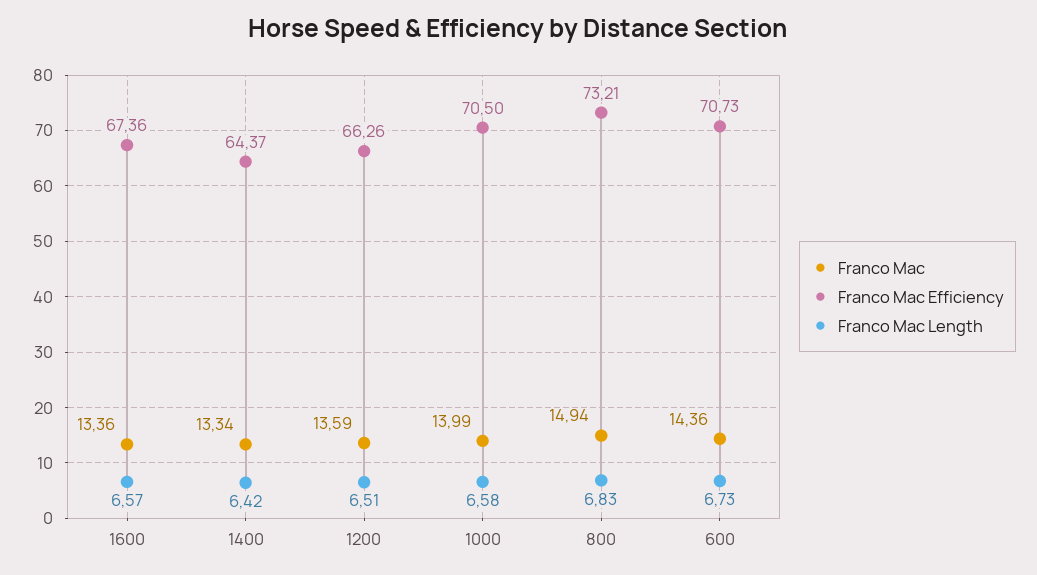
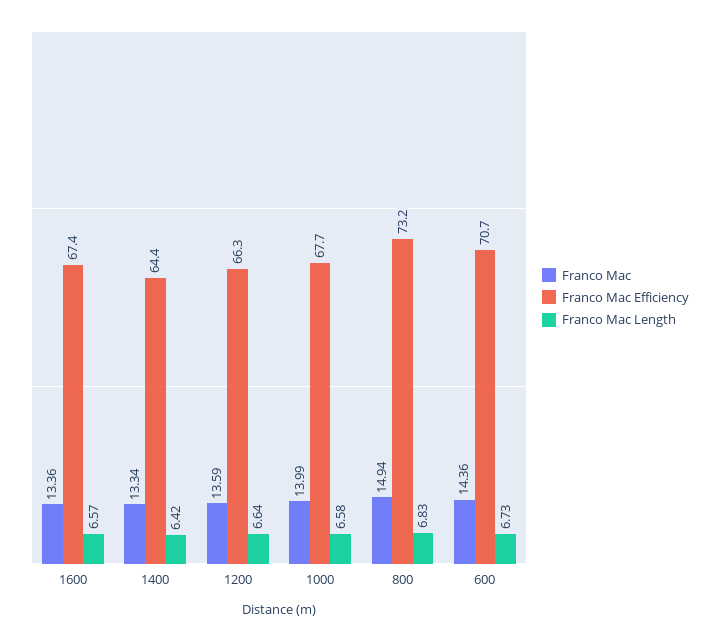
  {
    "Franco Mac": {
      "1600": 13.36,
      "1400": 13.34,
      "1200": 13.59,
      "1000": 13.99,
      "800": 14.94,
      "600": 14.36
    },
    "Franco Mac Efficiency": {
      "1600": 67.36,
      "1400": 64.37,
      "1200": 66.26,
-     "1000": 70.5,
+     "1000": 67.7,
      "800": 73.21,
      "600": 70.73
    },
    "Franco Mac Length": {
      "1600": 6.57,
      "1400": 6.42,
-     "1200": 6.51,
+     "1200": 6.64,
      "1000": 6.58,
      "800": 6.83,
      "600": 6.73
    }
  }

